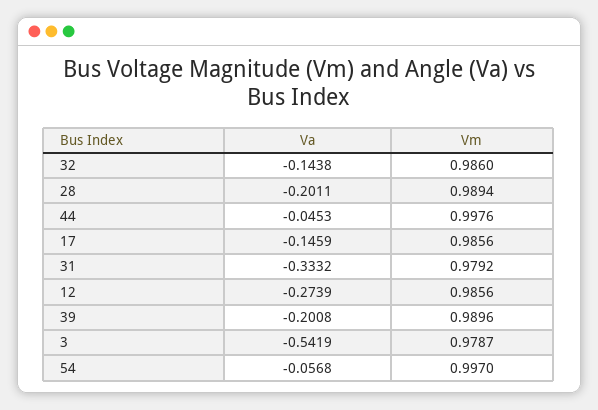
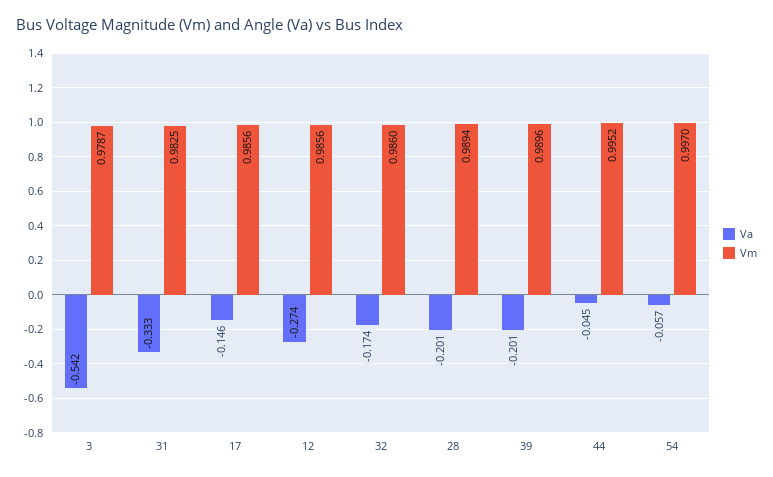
  {
    "Va": {
-     "32": -0.1438,
+     "32": -0.174,
      "28": -0.2011,
      "44": -0.0453,
      "17": -0.1459,
      "31": -0.3332,
      "12": -0.2739,
      "39": -0.2008,
      "3": -0.5419,
      "54": -0.0568
    },
    "Vm": {
      "32": 0.986,
      "28": 0.9894,
-     "44": 0.9976,
+     "44": 0.9952,
      "17": 0.9856,
-     "31": 0.9792,
+     "31": 0.9825,
      "12": 0.9856,
      "39": 0.9896,
      "3": 0.9787,
      "54": 0.997
    }
  }

